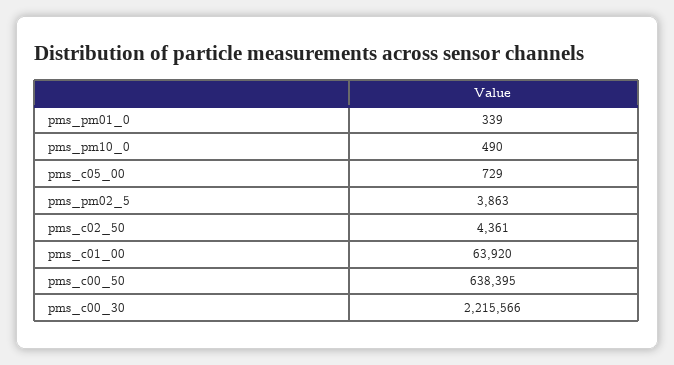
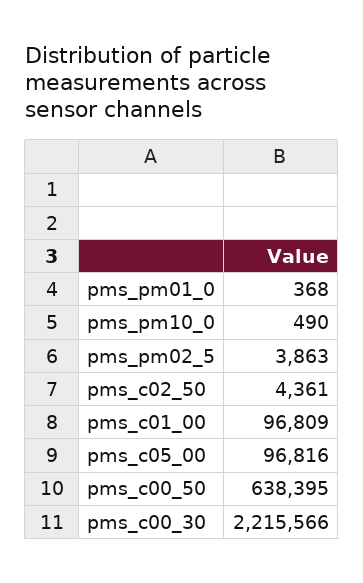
  {
-   "pms_pm01_0": 339,
+   "pms_pm01_0": 368,
    "pms_pm10_0": 490,
-   "pms_c05_00": 729,
+   "pms_c05_00": 96816,
    "pms_pm02_5": 3863,
    "pms_c02_50": 4361,
-   "pms_c01_00": 63920,
+   "pms_c01_00": 96809,
    "pms_c00_50": 638395,
    "pms_c00_30": 2215566
  }

